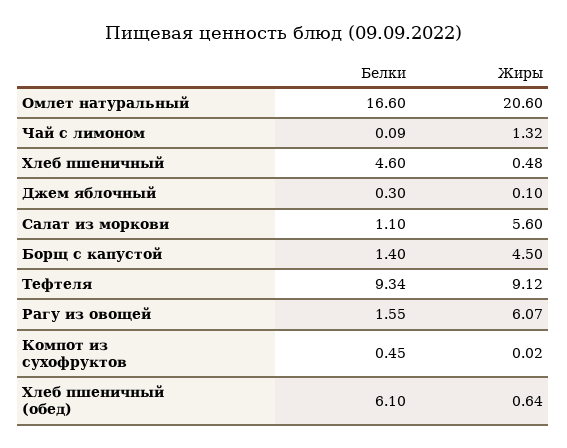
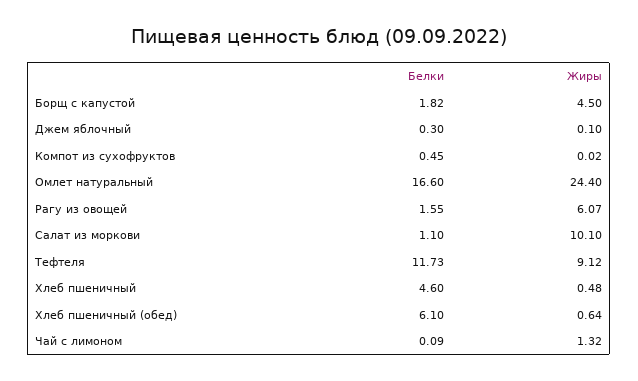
  {
    "Белки": {
      "Омлет натуральный": 16.6,
      "Чай с лимоном": 0.09,
      "Хлеб пшеничный": 4.6,
      "Джем яблочный": 0.3,
      "Салат из моркови": 1.1,
-     "Борщ с капустой": 1.4,
+     "Борщ с капустой": 1.82,
-     "Тефтеля": 9.34,
+     "Тефтеля": 11.73,
      "Рагу из овощей": 1.55,
      "Компот из сухофруктов": 0.45,
      "Хлеб пшеничный (обед)": 6.1
    },
    "Жиры": {
-     "Омлет натуральный": 20.6,
+     "Омлет натуральный": 24.4,
      "Чай с лимоном": 1.32,
      "Хлеб пшеничный": 0.48,
      "Джем яблочный": 0.1,
-     "Салат из моркови": 5.6,
+     "Салат из моркови": 10.1,
      "Борщ с капустой": 4.5,
      "Тефтеля": 9.12,
      "Рагу из овощей": 6.07,
      "Компот из сухофруктов": 0.02,
      "Хлеб пшеничный (обед)": 0.64
    }
  }

